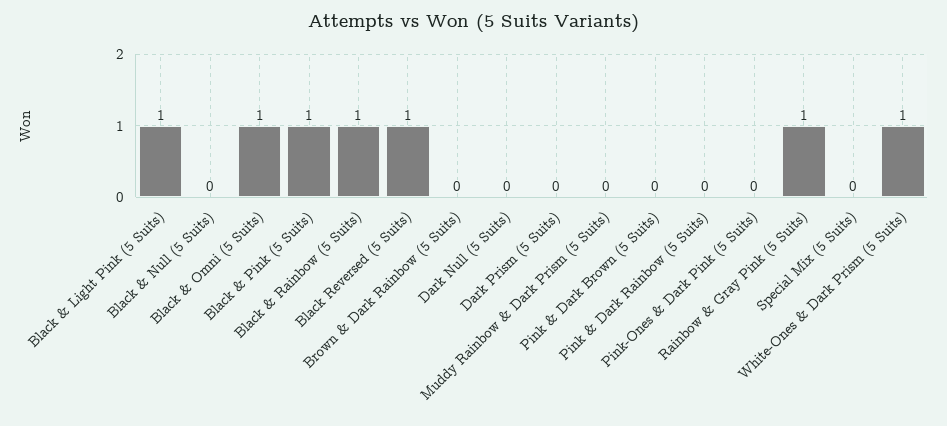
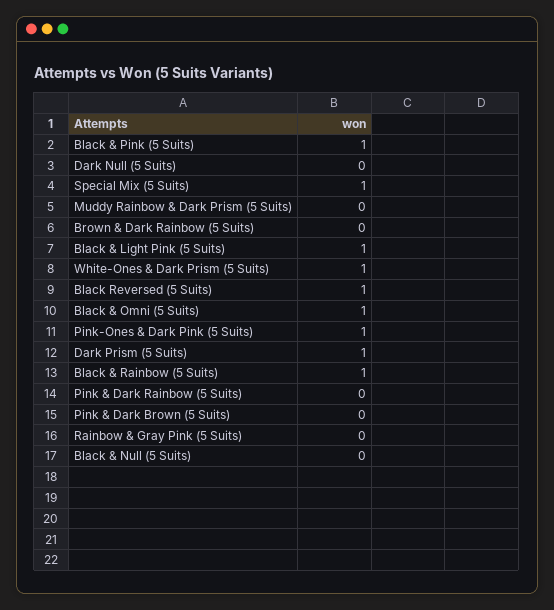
  {
    "Black & Light Pink (5 Suits)": 1,
    "Black & Null (5 Suits)": 0,
    "Black & Omni (5 Suits)": 1,
    "Black & Pink (5 Suits)": 1,
    "Black & Rainbow (5 Suits)": 1,
    "Black Reversed (5 Suits)": 1,
    "Brown & Dark Rainbow (5 Suits)": 0,
    "Dark Null (5 Suits)": 0,
-   "Dark Prism (5 Suits)": 0,
+   "Dark Prism (5 Suits)": 1,
    "Muddy Rainbow & Dark Prism (5 Suits)": 0,
    "Pink & Dark Brown (5 Suits)": 0,
    "Pink & Dark Rainbow (5 Suits)": 0,
-   "Pink-Ones & Dark Pink (5 Suits)": 0,
+   "Pink-Ones & Dark Pink (5 Suits)": 1,
-   "Rainbow & Gray Pink (5 Suits)": 1,
+   "Rainbow & Gray Pink (5 Suits)": 0,
-   "Special Mix (5 Suits)": 0,
+   "Special Mix (5 Suits)": 1,
    "White-Ones & Dark Prism (5 Suits)": 1
  }

